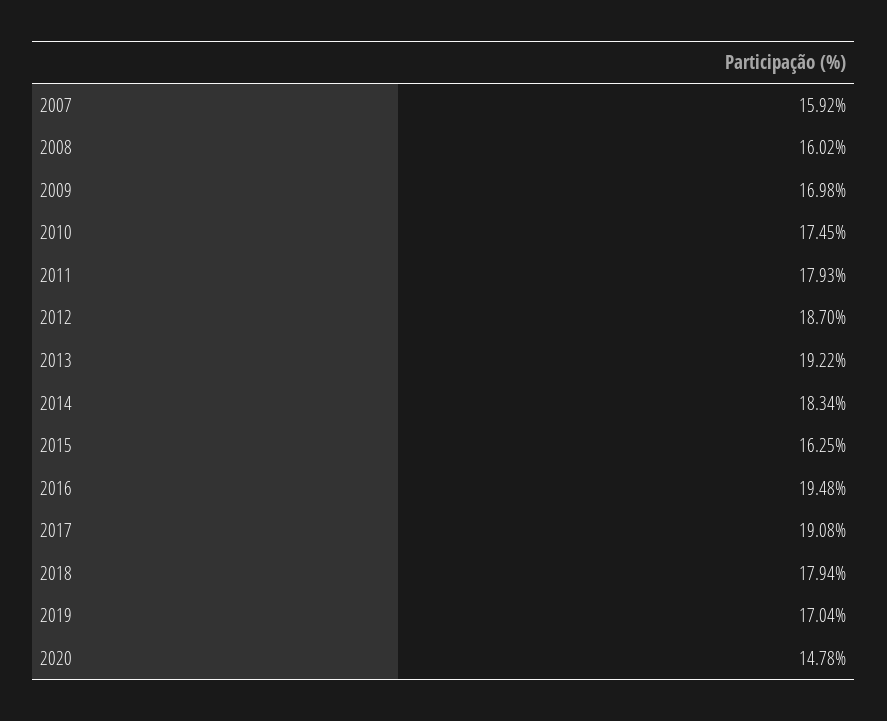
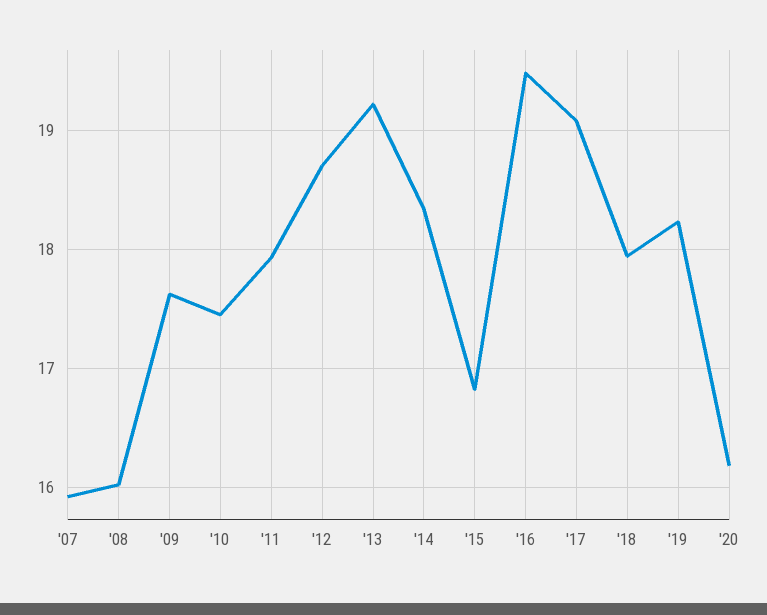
  {
    "2007": 15.92,
    "2008": 16.02,
-   "2009": 16.98,
+   "2009": 17.6,
    "2010": 17.45,
    "2011": 17.93,
    "2012": 18.7,
    "2013": 19.22,
    "2014": 18.34,
-   "2015": 16.25,
+   "2015": 16.8,
    "2016": 19.48,
    "2017": 19.08,
    "2018": 17.94,
-   "2019": 17.04,
+   "2019": 18.2,
-   "2020": 14.78
+   "2020": 16.2
  }

